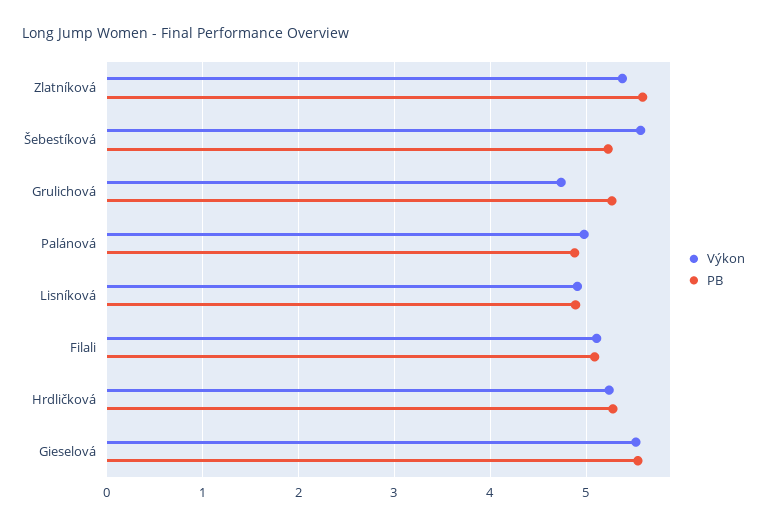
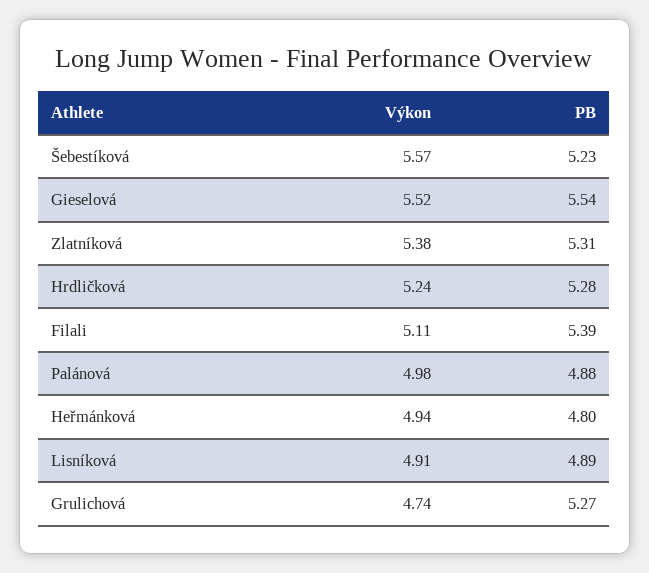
  {
    "Výkon": {
      "Zlatníková": 5.38,
      "Šebestíková": 5.57,
      "Grulichová": 4.74,
      "Palánová": 4.98,
      "Lisníková": 4.91,
      "Filali": 5.11,
      "Hrdličková": 5.24,
-     "Gieselová": 5.52
+     "Gieselová": 5.52,
+     "Heřmánková": 4.94
    },
    "PB": {
-     "Zlatníková": 5.6,
+     "Zlatníková": 5.31,
      "Šebestíková": 5.23,
      "Grulichová": 5.27,
      "Palánová": 4.88,
      "Lisníková": 4.89,
-     "Filali": 5.1,
+     "Filali": 5.39,
      "Hrdličková": 5.28,
-     "Gieselová": 5.54
+     "Gieselová": 5.54,
+     "Heřmánková": 4.8
    }
  }

